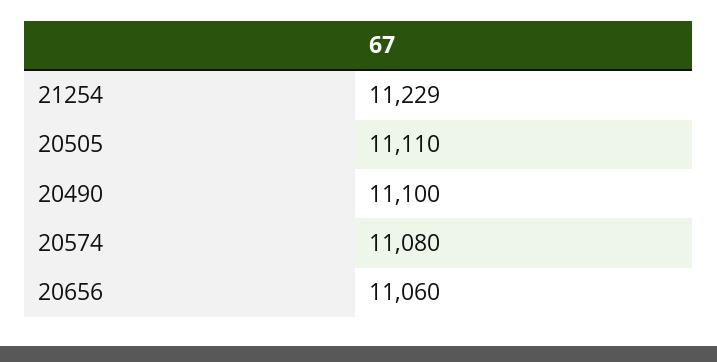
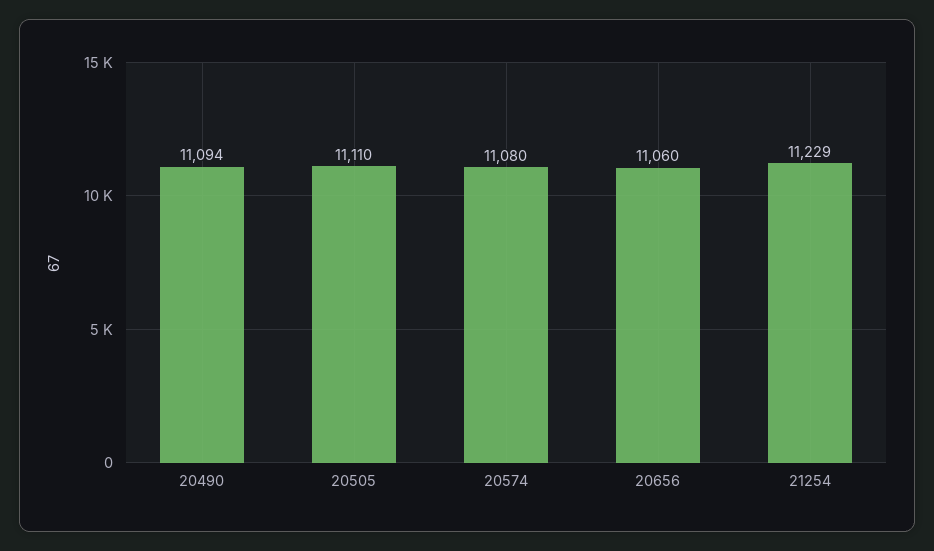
  {
    "21254": 11229,
    "20505": 11110,
-   "20490": 11100,
+   "20490": 11094,
    "20574": 11080,
    "20656": 11060
  }

